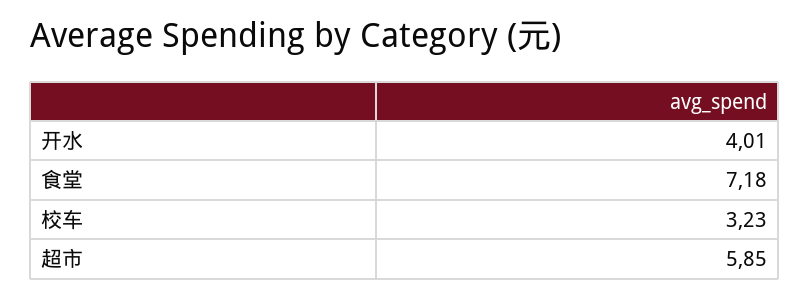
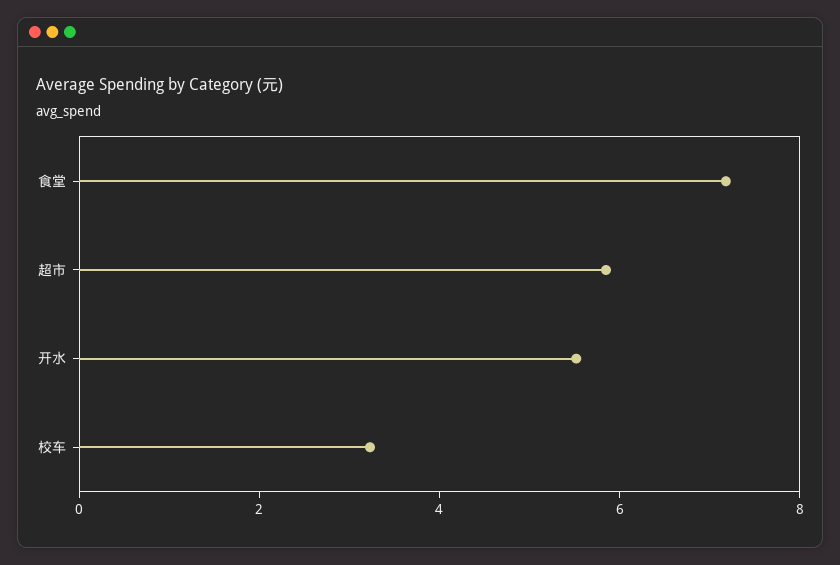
  {
-   "开水": 4.01,
+   "开水": 5.5,
    "食堂": 7.18,
    "校车": 3.23,
    "超市": 5.85
  }

